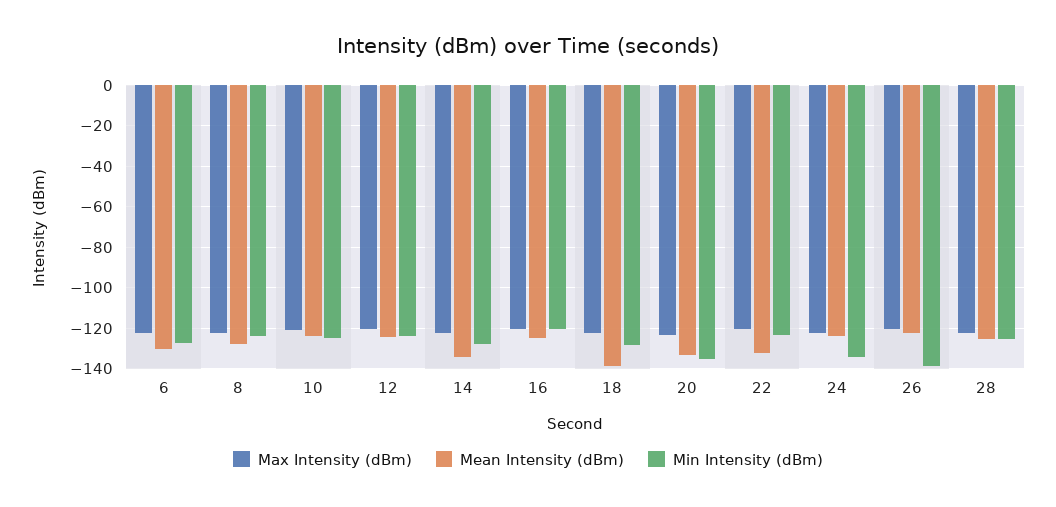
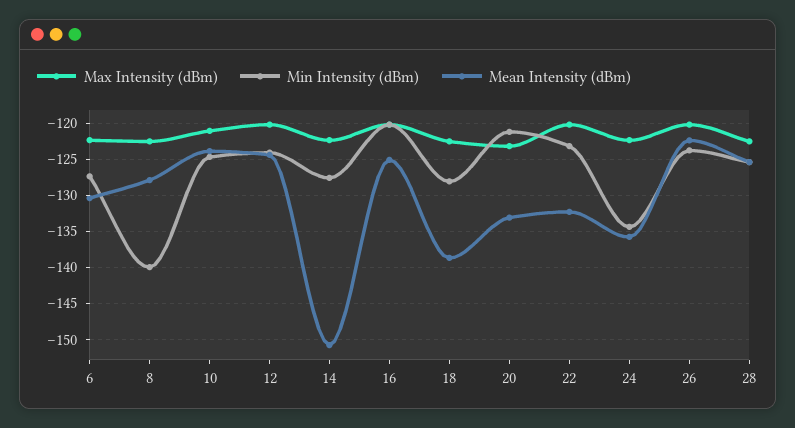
  {
    "Max Intensity (dBm)": {
      "6": -122,
      "8": -123,
      "10": -121,
      "12": -120,
      "14": -122,
      "16": -120,
      "18": -123,
      "20": -123,
      "22": -120,
      "24": -122,
      "26": -120,
      "28": -123
    },
    "Mean Intensity (dBm)": {
      "6": -130,
      "8": -128,
      "10": -124,
      "12": -124,
-     "14": -135,
+     "14": -151,
      "16": -125,
      "18": -139,
      "20": -133,
      "22": -132,
-     "24": -125,
+     "24": -136,
      "26": -122,
      "28": -125
    },
    "Min Intensity (dBm)": {
      "6": -127,
-     "8": -125,
+     "8": -140,
      "10": -125,
      "12": -124,
      "14": -128,
      "16": -120,
      "18": -128,
-     "20": -135,
+     "20": -121,
      "22": -123,
      "24": -134,
-     "26": -140,
+     "26": -124,
      "28": -125
    }
  }

